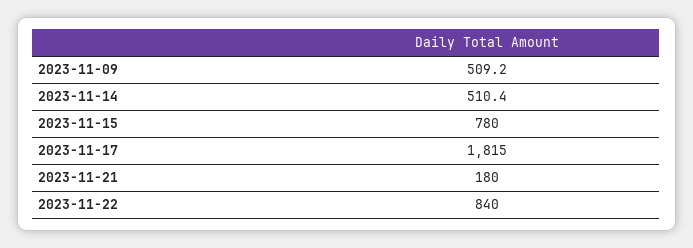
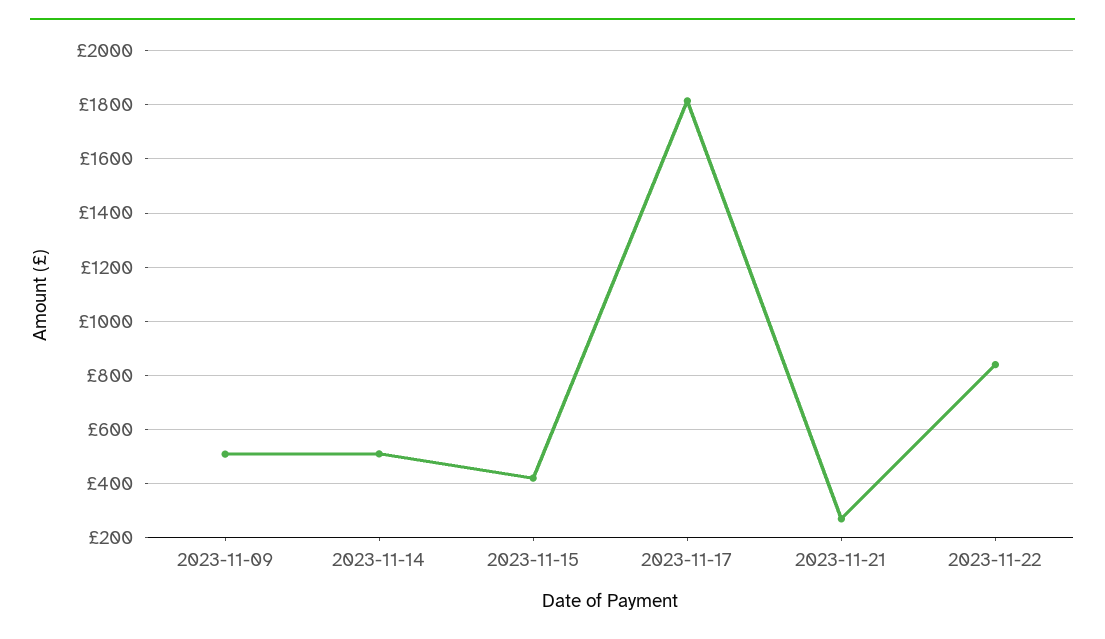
  {
    "2023-11-09": 509.2,
    "2023-11-14": 510.4,
-   "2023-11-15": 780,
+   "2023-11-15": 425,
    "2023-11-17": 1815,
-   "2023-11-21": 180,
+   "2023-11-21": 275,
    "2023-11-22": 840
  }

